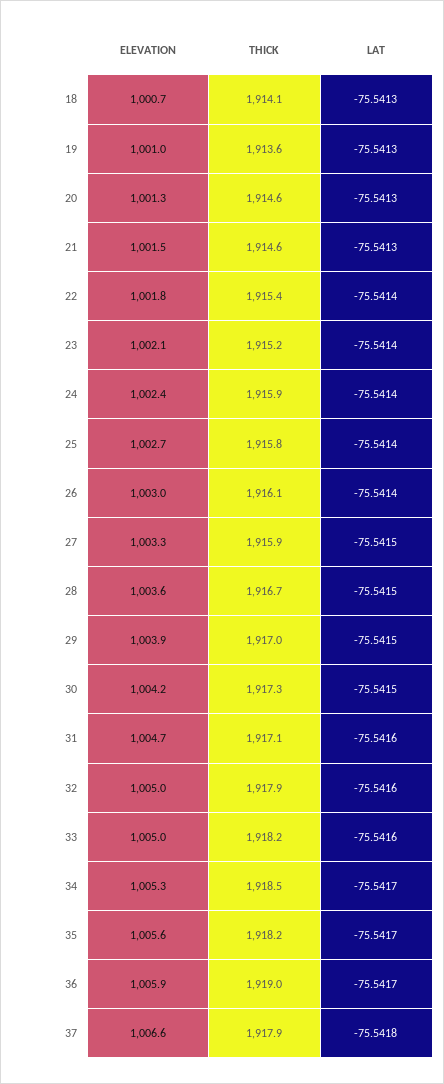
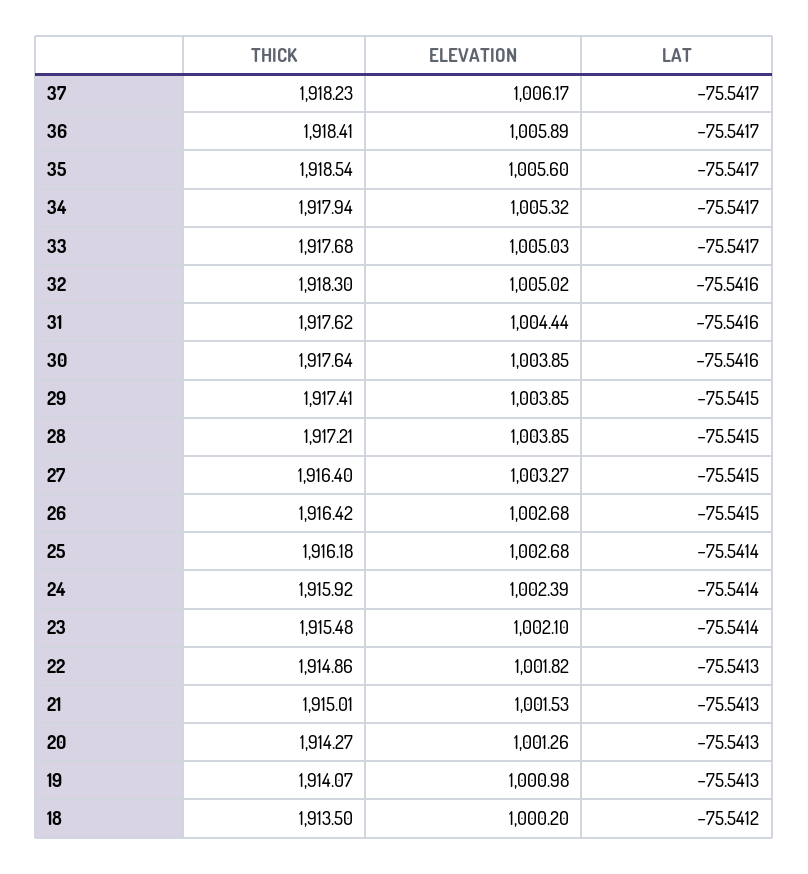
  {
    "ELEVATION": {
-     "18": 1000.7,
+     "18": 1000.2,
      "19": 1000.98,
      "20": 1001.26,
      "21": 1001.53,
      "22": 1001.82,
      "23": 1002.1,
      "24": 1002.39,
      "25": 1002.68,
-     "26": 1003,
+     "26": 1002.68,
      "27": 1003.27,
-     "28": 1003.6,
+     "28": 1003.85,
      "29": 1003.85,
-     "30": 1004.2,
+     "30": 1003.85,
-     "31": 1004.7,
+     "31": 1004.44,
      "32": 1005.02,
      "33": 1005.03,
      "34": 1005.32,
      "35": 1005.6,
      "36": 1005.89,
-     "37": 1006.6
+     "37": 1006.17
    },
    "THICK": {
-     "18": 1914.1,
+     "18": 1913.5,
-     "19": 1913.6,
+     "19": 1914.07,
-     "20": 1914.6,
+     "20": 1914.27,
-     "21": 1914.6,
+     "21": 1915.01,
-     "22": 1915.4,
+     "22": 1914.86,
-     "23": 1915.2,
+     "23": 1915.48,
      "24": 1915.92,
-     "25": 1915.8,
+     "25": 1916.18,
-     "26": 1916.1,
+     "26": 1916.42,
-     "27": 1915.9,
+     "27": 1916.4,
-     "28": 1916.7,
+     "28": 1917.21,
-     "29": 1917,
+     "29": 1917.41,
-     "30": 1917.3,
+     "30": 1917.64,
-     "31": 1917.1,
+     "31": 1917.62,
-     "32": 1917.9,
+     "32": 1918.3,
-     "33": 1918.2,
+     "33": 1917.68,
-     "34": 1918.5,
+     "34": 1917.94,
-     "35": 1918.2,
+     "35": 1918.54,
-     "36": 1919,
+     "36": 1918.41,
-     "37": 1917.9
+     "37": 1918.23
    },
    "LAT": {
-     "18": -75.5413,
+     "18": -75.5412,
      "19": -75.5413,
      "20": -75.5413,
      "21": -75.5413,
-     "22": -75.5414,
+     "22": -75.5413,
      "23": -75.5414,
      "24": -75.5414,
      "25": -75.5414,
-     "26": -75.5414,
+     "26": -75.5415,
      "27": -75.5415,
      "28": -75.5415,
      "29": -75.5415,
-     "30": -75.5415,
+     "30": -75.5416,
      "31": -75.5416,
      "32": -75.5416,
-     "33": -75.5416,
+     "33": -75.5417,
      "34": -75.5417,
      "35": -75.5417,
      "36": -75.5417,
-     "37": -75.5418
+     "37": -75.5417
    }
  }

